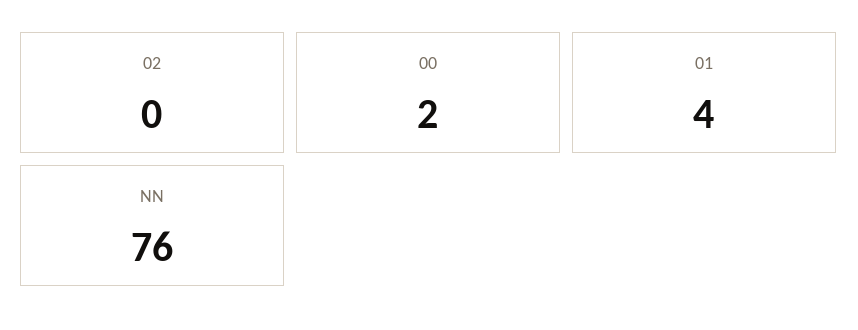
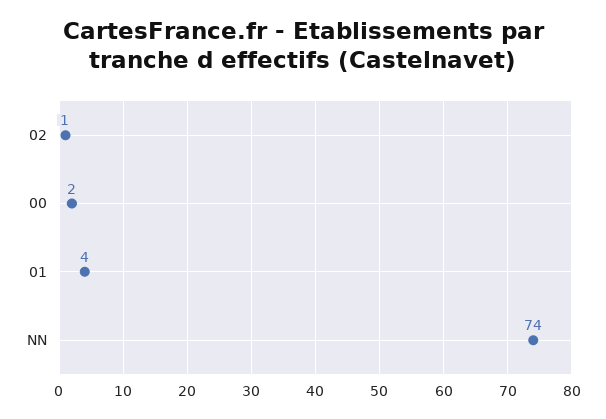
  {
-   "02": 0,
+   "02": 1,
    "00": 2,
    "01": 4,
-   "NN": 76
+   "NN": 74
  }

